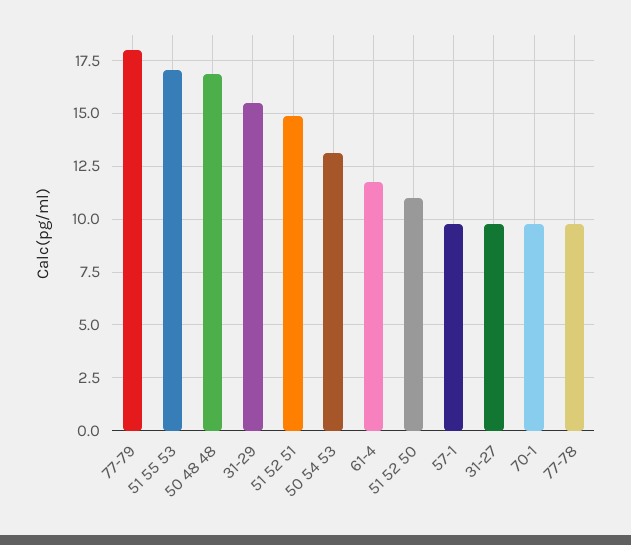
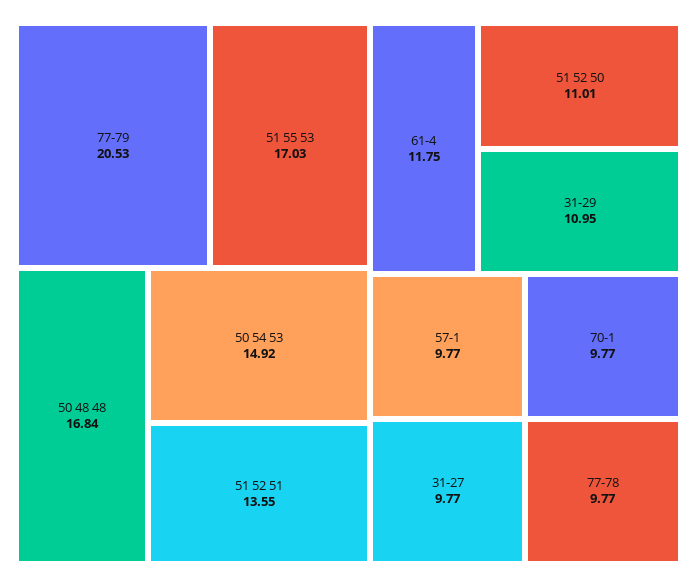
  {
-   "77-79": 18,
+   "77-79": 20.53,
    "51 55 53": 17.03,
    "50 48 48": 16.84,
-   "31-29": 15.5,
+   "31-29": 10.95,
-   "51 52 51": 15,
+   "51 52 51": 13.55,
-   "50 54 53": 13,
+   "50 54 53": 14.92,
    "61-4": 11.75,
    "51 52 50": 11.01,
    "57-1": 9.77,
    "31-27": 9.77,
    "70-1": 9.77,
    "77-78": 9.77
  }

